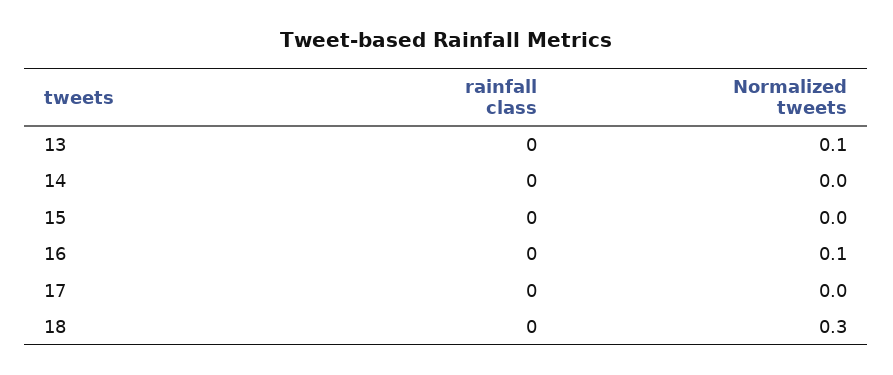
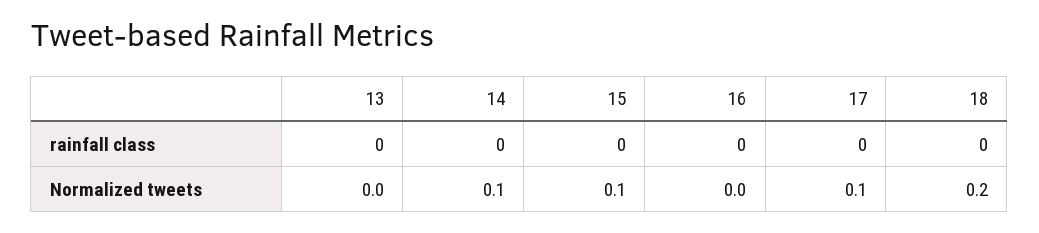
  {
    "rainfall class": {
      "13": 0,
      "14": 0,
      "15": 0,
      "16": 0,
      "17": 0,
      "18": 0
    },
    "Normalized tweets": {
-     "13": 0.1,
+     "13": 0,
-     "14": 0,
+     "14": 0.1,
-     "15": 0,
+     "15": 0.1,
-     "16": 0.1,
+     "16": 0,
-     "17": 0,
+     "17": 0.1,
-     "18": 0.3
+     "18": 0.2
    }
  }

